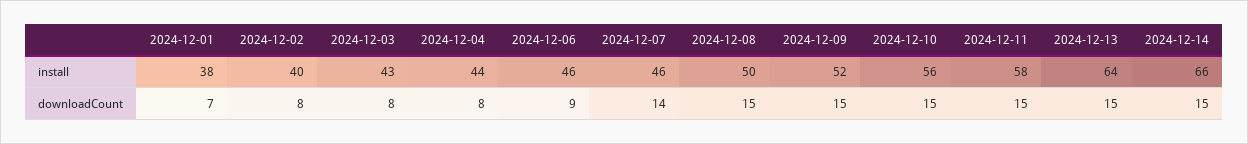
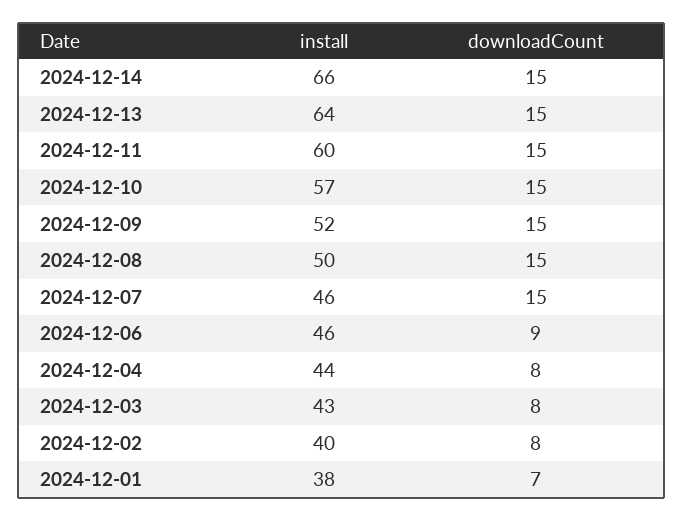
  {
    "2024-12-01": {
      "install": 38,
      "downloadCount": 7
    },
    "2024-12-02": {
      "install": 40,
      "downloadCount": 8
    },
    "2024-12-03": {
      "install": 43,
      "downloadCount": 8
    },
    "2024-12-04": {
      "install": 44,
      "downloadCount": 8
    },
    "2024-12-06": {
      "install": 46,
      "downloadCount": 9
    },
    "2024-12-07": {
      "install": 46,
-     "downloadCount": 14
+     "downloadCount": 15
    },
    "2024-12-08": {
      "install": 50,
      "downloadCount": 15
    },
    "2024-12-09": {
      "install": 52,
      "downloadCount": 15
    },
    "2024-12-10": {
-     "install": 56,
+     "install": 57,
      "downloadCount": 15
    },
    "2024-12-11": {
-     "install": 58,
+     "install": 60,
      "downloadCount": 15
    },
    "2024-12-13": {
      "install": 64,
      "downloadCount": 15
    },
    "2024-12-14": {
      "install": 66,
      "downloadCount": 15
    }
  }

